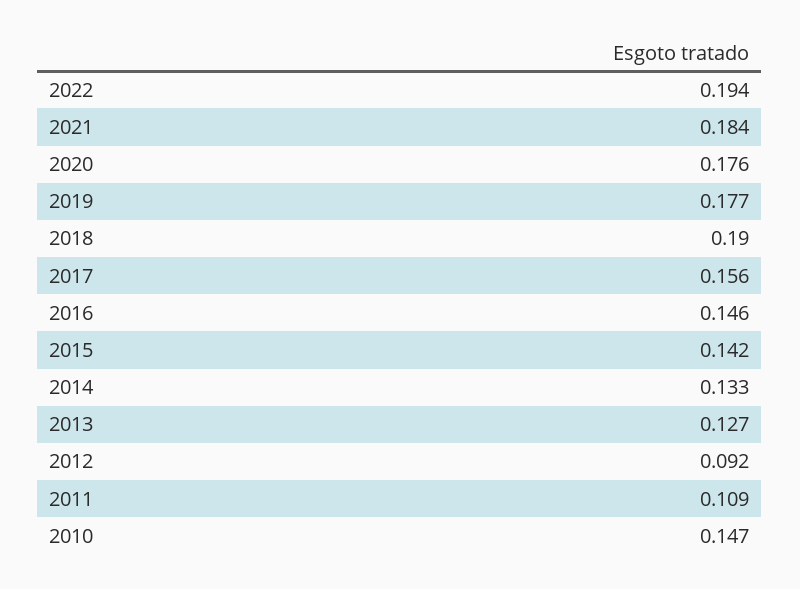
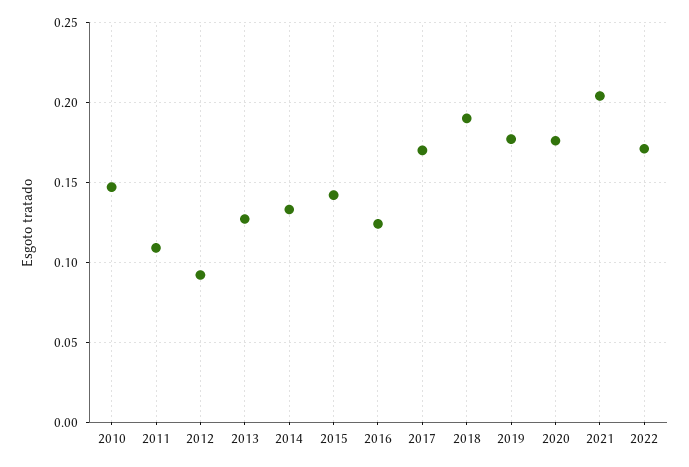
  {
-   "2022": 0.194,
+   "2022": 0.17,
-   "2021": 0.184,
+   "2021": 0.205,
    "2020": 0.176,
    "2019": 0.177,
    "2018": 0.19,
-   "2017": 0.156,
+   "2017": 0.17,
-   "2016": 0.146,
+   "2016": 0.125,
    "2015": 0.142,
    "2014": 0.133,
    "2013": 0.127,
    "2012": 0.092,
    "2011": 0.109,
    "2010": 0.147
  }

